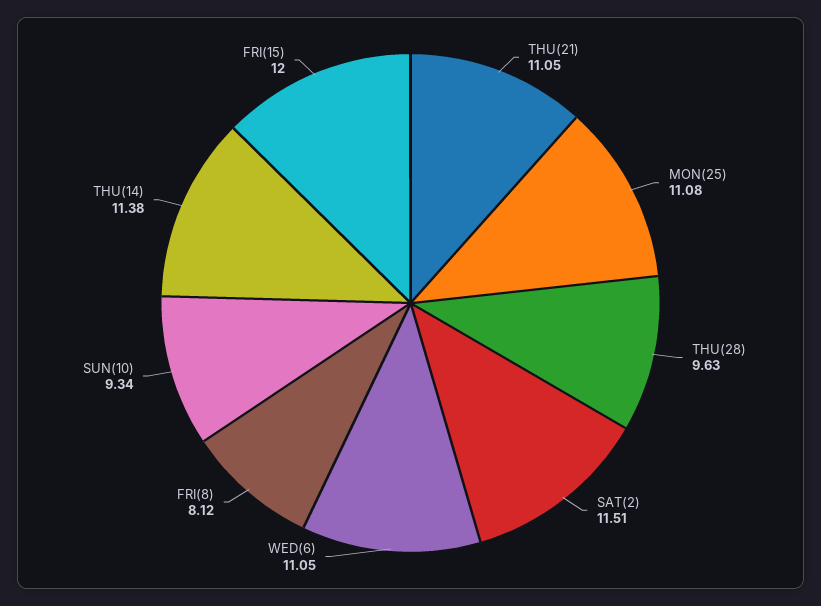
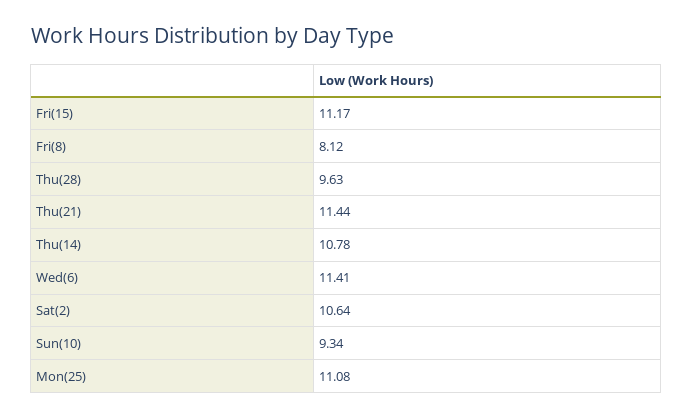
  {
-   "THU(21)": 11.05,
+   "THU(21)": 11.44,
    "MON(25)": 11.08,
    "THU(28)": 9.63,
-   "SAT(2)": 11.51,
+   "SAT(2)": 10.64,
-   "WED(6)": 11.05,
+   "WED(6)": 11.41,
    "FRI(8)": 8.12,
    "SUN(10)": 9.34,
-   "THU(14)": 11.38,
+   "THU(14)": 10.78,
-   "FRI(15)": 12
+   "FRI(15)": 11.17
  }

